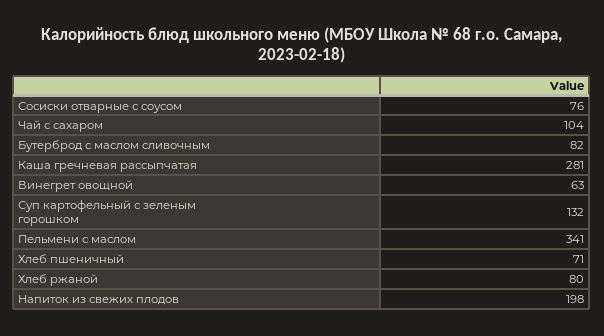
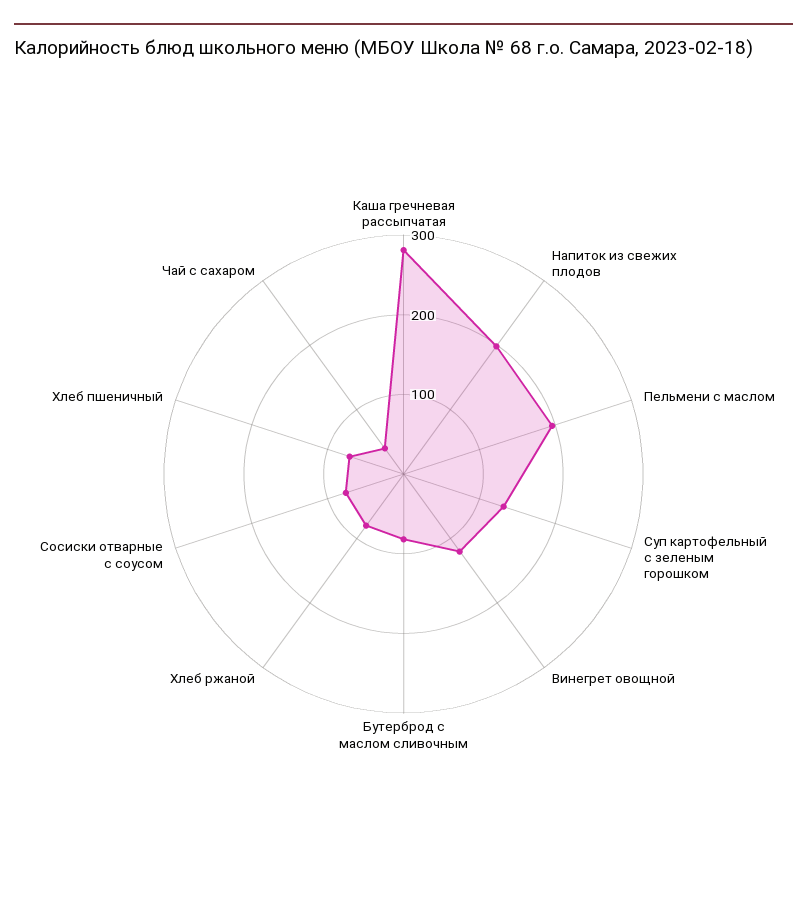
  {
    "Сосиски отварные с соусом": 76,
-   "Чай с сахаром": 104,
+   "Чай с сахаром": 40,
    "Бутерброд с маслом сливочным": 82,
    "Каша гречневая рассыпчатая": 281,
-   "Винегрет овощной": 63,
+   "Винегрет овощной": 120,
    "Суп картофельный с зеленым горошком": 132,
-   "Пельмени с маслом": 341,
+   "Пельмени с маслом": 200,
    "Хлеб пшеничный": 71,
    "Хлеб ржаной": 80,
    "Напиток из свежих плодов": 198
  }

